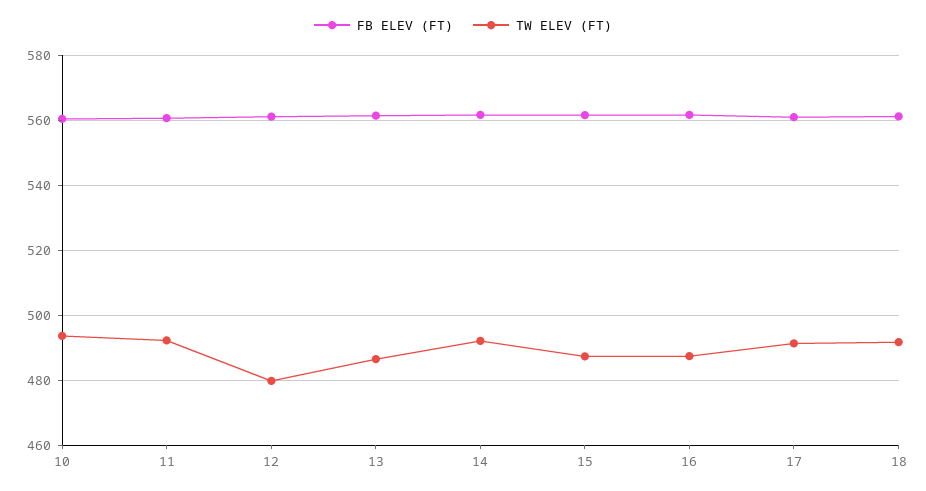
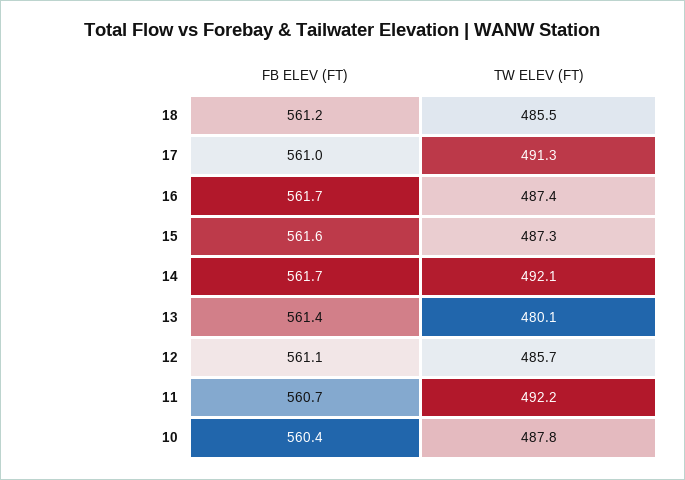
  {
    "FB ELEV (FT)": {
      "10": 560.4,
      "11": 560.7,
      "12": 561.1,
      "13": 561.4,
      "14": 561.7,
      "15": 561.6,
      "16": 561.7,
      "17": 561,
      "18": 561.2
    },
    "TW ELEV (FT)": {
-     "10": 494,
+     "10": 487.8,
      "11": 492.2,
-     "12": 480,
+     "12": 485.7,
-     "13": 486,
+     "13": 480.1,
      "14": 492.1,
      "15": 487.3,
      "16": 487.4,
      "17": 491.3,
-     "18": 492
+     "18": 485.5
    }
  }

